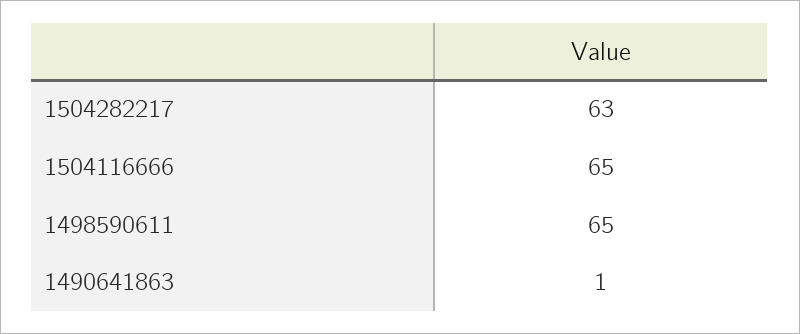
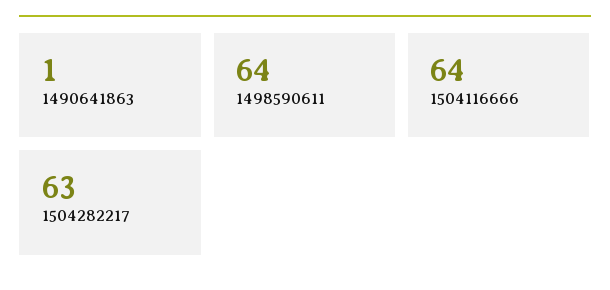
  {
    "1504282217": 63,
-   "1504116666": 65,
+   "1504116666": 64,
-   "1498590611": 65,
+   "1498590611": 64,
    "1490641863": 1
  }

